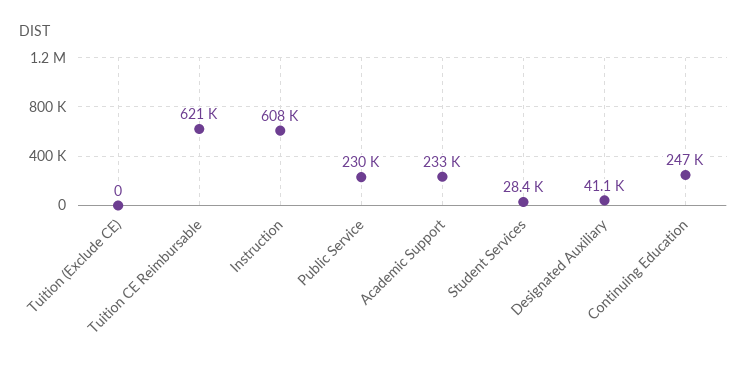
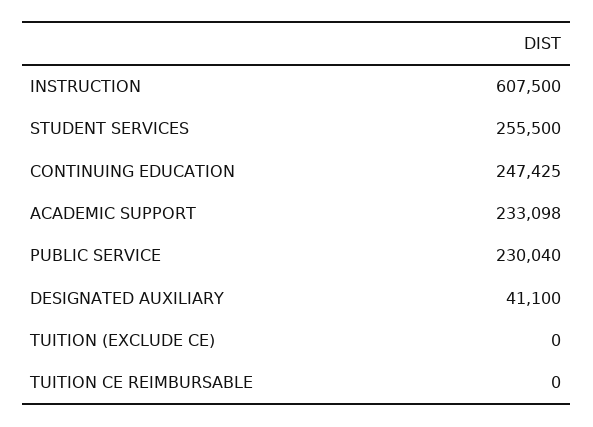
  {
    "Tuition (Exclude CE)": 0,
-   "Tuition CE Reimbursable": 621000,
+   "Tuition CE Reimbursable": 0,
    "Instruction": 607500,
    "Public Service": 230040,
    "Academic Support": 233098,
-   "Student Services": 28400,
+   "Student Services": 255500,
    "Designated Auxiliary": 41100,
    "Continuing Education": 247425
  }

